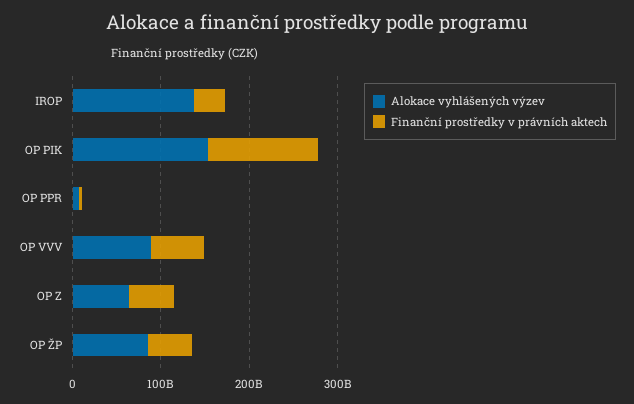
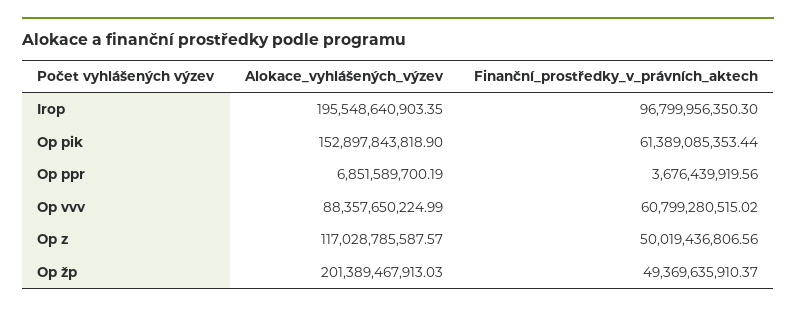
  {
    "Alokace vyhlášených výzev": {
-     "IROP": 140000000000,
+     "IROP": 195548640903.35,
      "OP PIK": 152897843818.9,
      "OP PPR": 6851589700.19,
      "OP VVV": 88357650224.99,
-     "OP Z": 60000000000,
+     "OP Z": 117028785587.57,
-     "OP ŽP": 80000000000
+     "OP ŽP": 201389467913.03
    },
    "Finanční prostředky v právních aktech": {
-     "IROP": 40000000000,
+     "IROP": 96799956350.3,
-     "OP PIK": 120000000000,
+     "OP PIK": 61389085353.44,
      "OP PPR": 3676439919.56,
      "OP VVV": 60799280515.02,
      "OP Z": 50019436806.56,
      "OP ŽP": 49369635910.37
    }
  }

